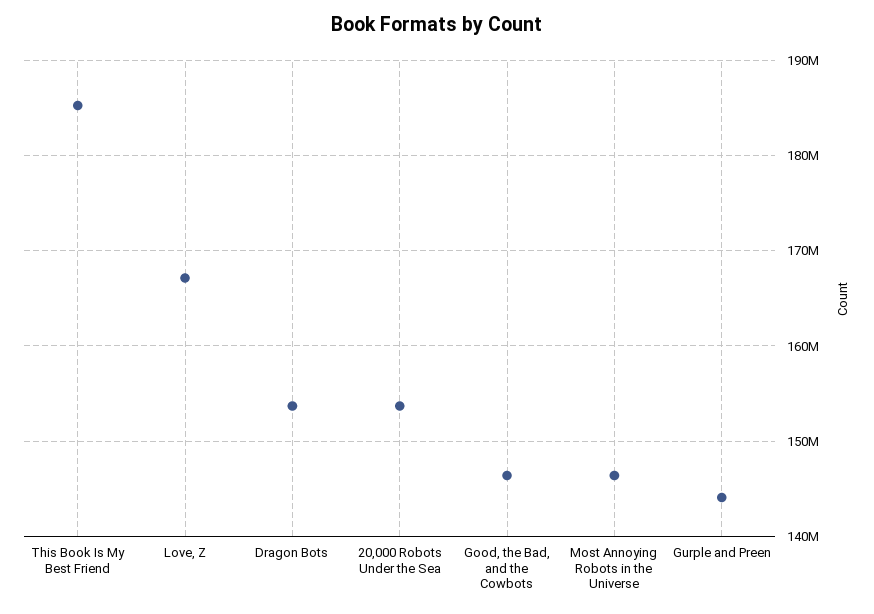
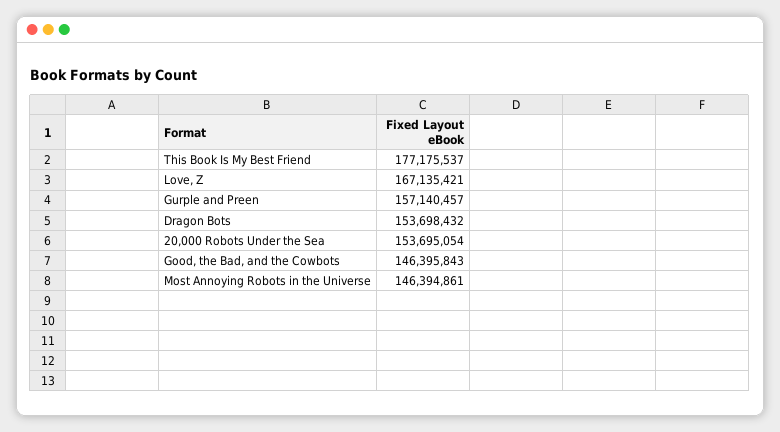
  {
-   "This Book Is My Best Friend": 185000000,
+   "This Book Is My Best Friend": 177175537,
    "Love, Z": 167135421,
    "Dragon Bots": 153698432,
    "20,000 Robots Under the Sea": 153695054,
    "Good, the Bad, and the Cowbots": 146395843,
    "Most Annoying Robots in the Universe": 146394861,
-   "Gurple and Preen": 144000000
+   "Gurple and Preen": 157140457
  }

